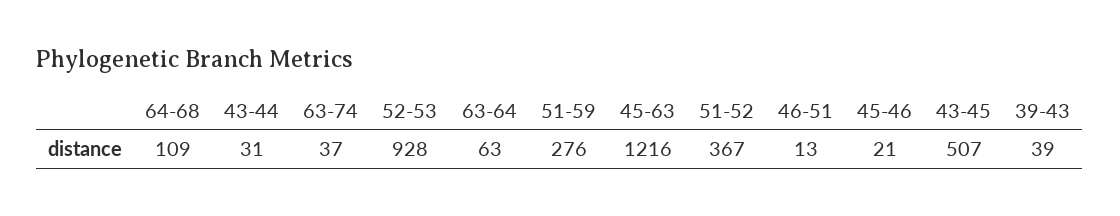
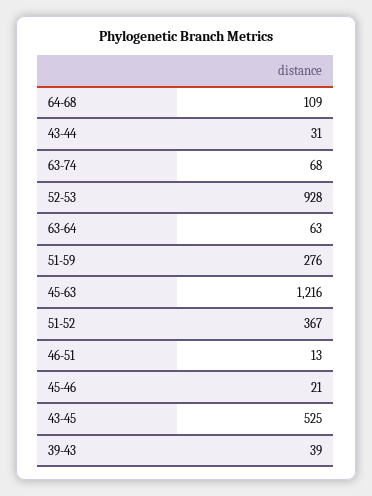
  {
    "64-68": 109,
    "43-44": 31,
-   "63-74": 37,
+   "63-74": 68,
    "52-53": 928,
    "63-64": 63,
    "51-59": 276,
    "45-63": 1216,
    "51-52": 367,
    "46-51": 13,
    "45-46": 21,
-   "43-45": 507,
+   "43-45": 525,
    "39-43": 39
  }

